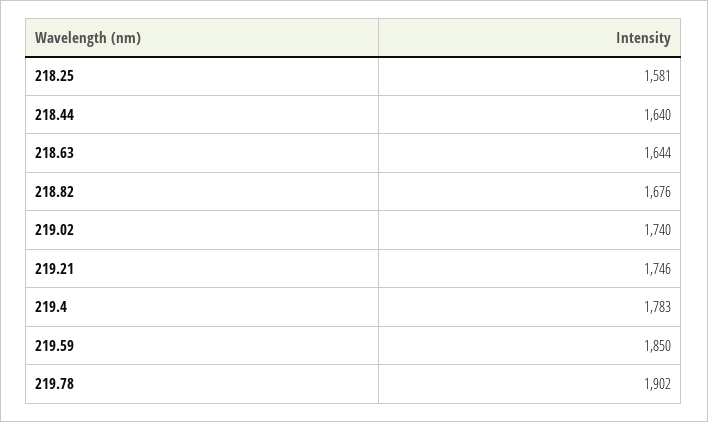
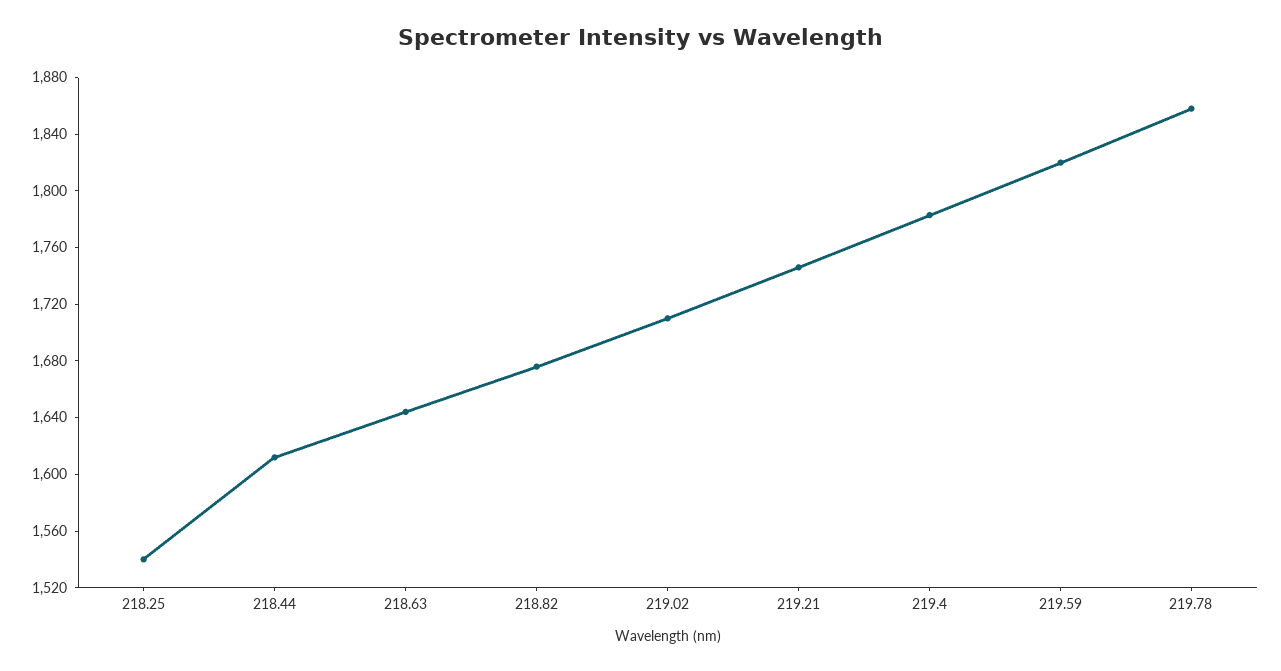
  {
-   "218.25": 1581,
+   "218.25": 1540,
-   "218.44": 1640,
+   "218.44": 1610,
    "218.63": 1644,
    "218.82": 1676,
-   "219.02": 1740,
+   "219.02": 1710,
    "219.21": 1746,
    "219.4": 1783,
-   "219.59": 1850,
+   "219.59": 1820,
-   "219.78": 1902
+   "219.78": 1860
  }

